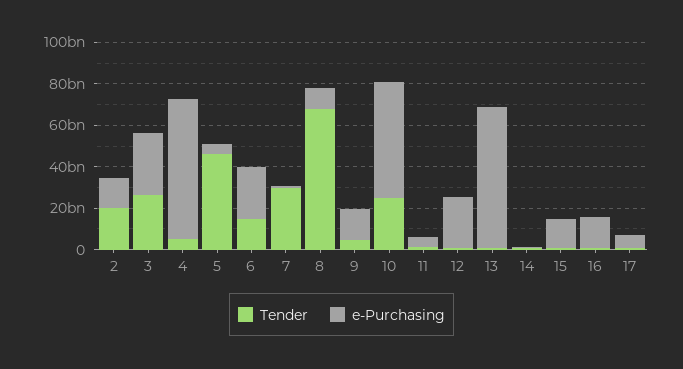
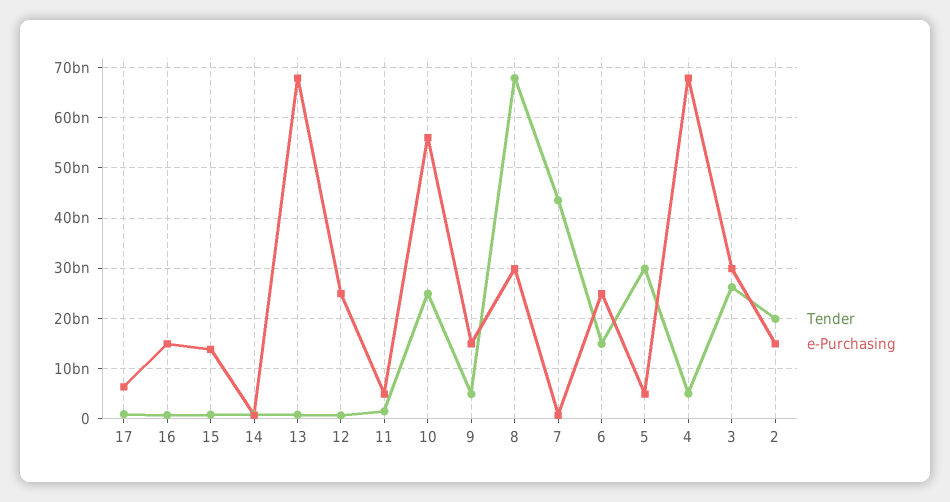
  {
    "Tender": {
      "2": 20000000000,
      "3": 26000000000,
      "4": 4000000000,
-     "5": 45000000000,
+     "5": 30000000000,
      "6": 14000000000,
-     "7": 30000000000,
+     "7": 44000000000,
      "8": 68000000000,
      "9": 4000000000,
      "10": 24000000000,
      "11": 2000000000,
      "12": 0,
      "13": 0,
      "14": 0,
      "15": 0,
      "16": 0,
      "17": 0
    },
    "e-Purchasing": {
      "2": 14000000000,
      "3": 30000000000,
      "4": 68000000000,
      "5": 4000000000,
      "6": 24000000000,
      "7": 0,
-     "8": 10000000000,
+     "8": 30000000000,
      "9": 14000000000,
      "10": 56000000000,
      "11": 4000000000,
      "12": 24000000000,
      "13": 68000000000,
      "14": 0,
      "15": 14000000000,
      "16": 14000000000,
      "17": 6000000000
    }
  }

